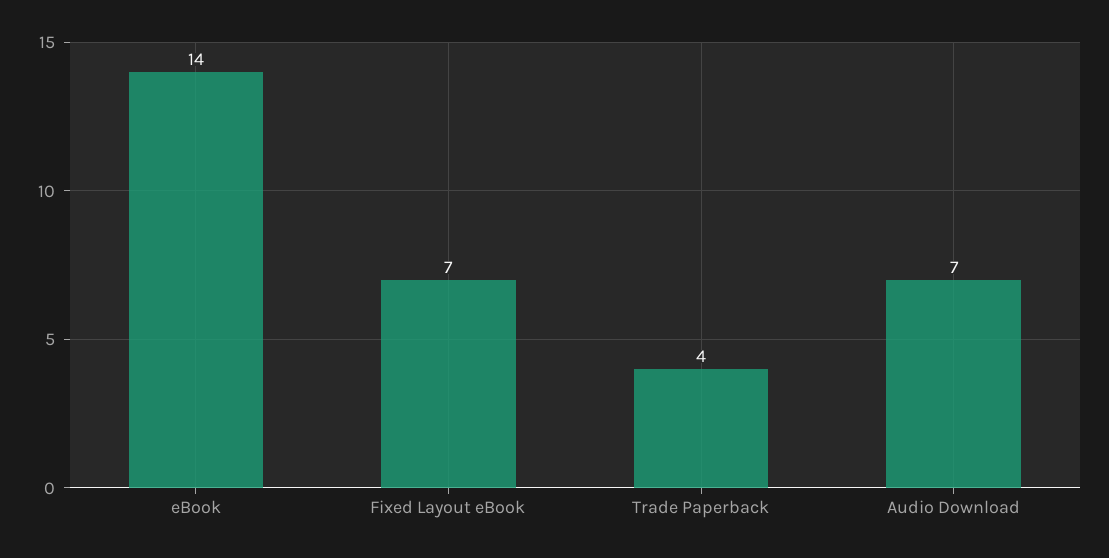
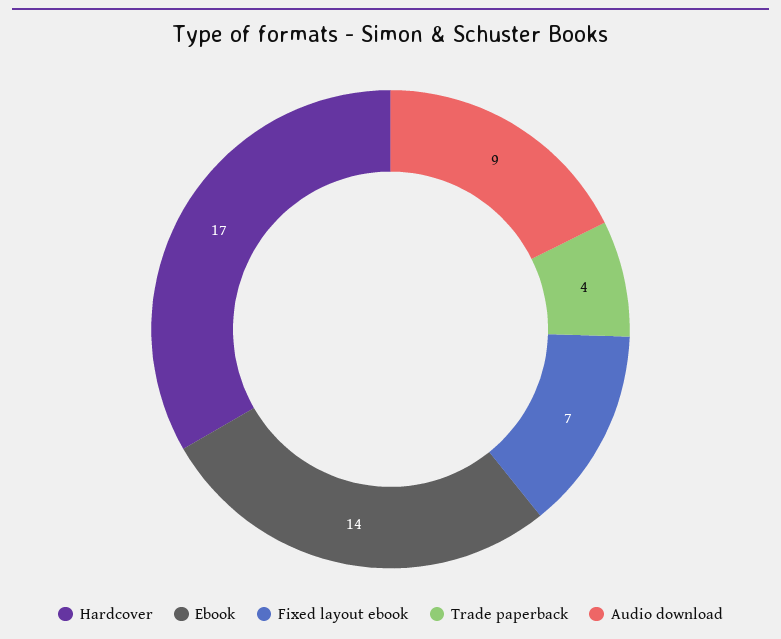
  {
    "eBook": 14,
    "Fixed Layout eBook": 7,
    "Trade Paperback": 4,
-   "Audio Download": 7
+   "Audio Download": 9,
+   "Hardcover": 17
  }

